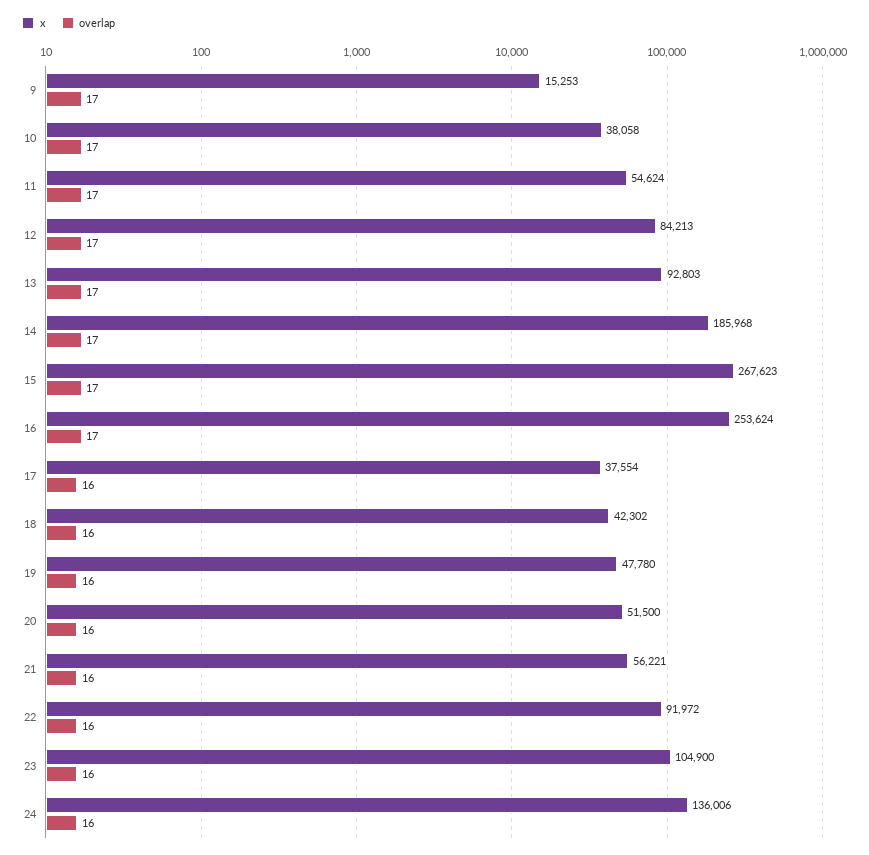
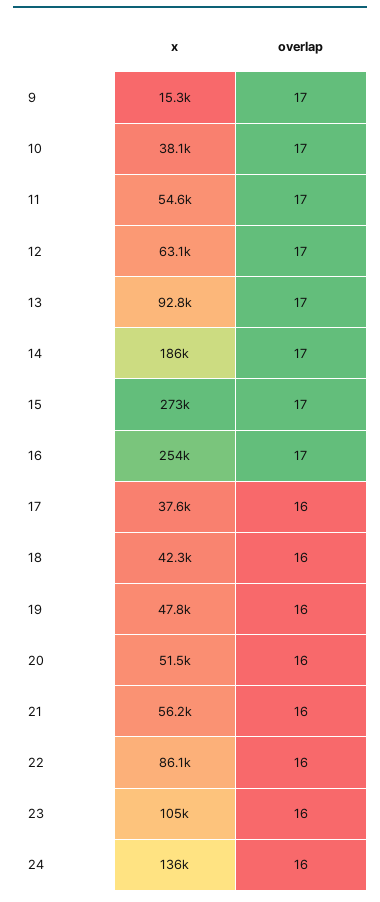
  {
    "x": {
      "9": 15253,
      "10": 38058,
      "11": 54624,
-     "12": 84213,
+     "12": 63100,
      "13": 92803,
      "14": 185968,
-     "15": 267623,
+     "15": 273000,
      "16": 253624,
      "17": 37554,
      "18": 42302,
      "19": 47780,
      "20": 51500,
      "21": 56221,
-     "22": 91972,
+     "22": 86100,
      "23": 104900,
      "24": 136006
    },
    "overlap": {
      "9": 17,
      "10": 17,
      "11": 17,
      "12": 17,
      "13": 17,
      "14": 17,
      "15": 17,
      "16": 17,
      "17": 16,
      "18": 16,
      "19": 16,
      "20": 16,
      "21": 16,
      "22": 16,
      "23": 16,
      "24": 16
    }
  }

